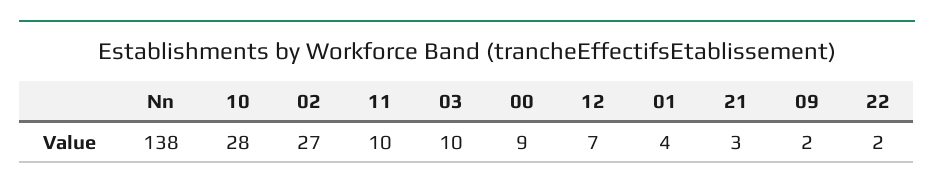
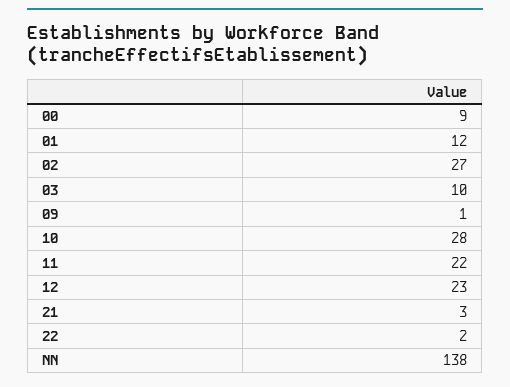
  {
    "Nn": 138,
    "10": 28,
    "02": 27,
-   "11": 10,
+   "11": 22,
    "03": 10,
    "00": 9,
-   "12": 7,
+   "12": 23,
-   "01": 4,
+   "01": 12,
    "21": 3,
-   "09": 2,
+   "09": 1,
    "22": 2
  }

